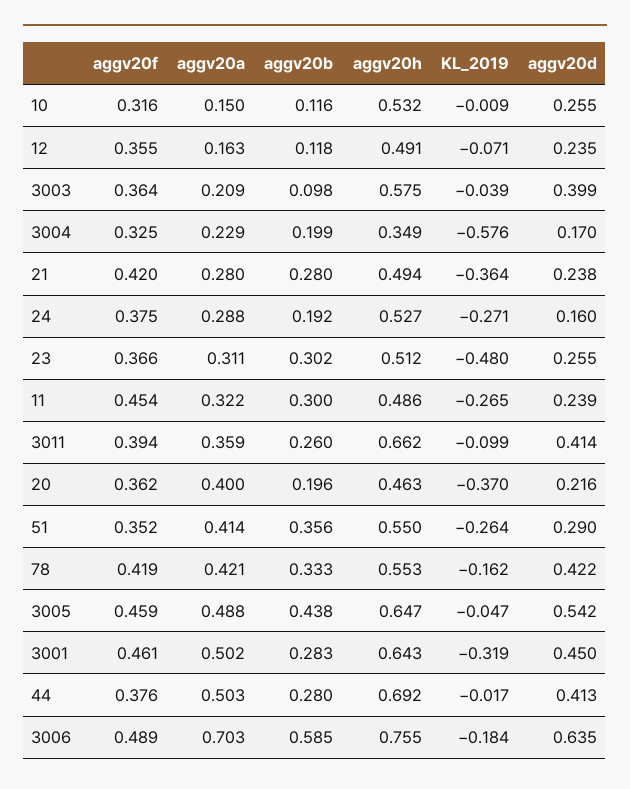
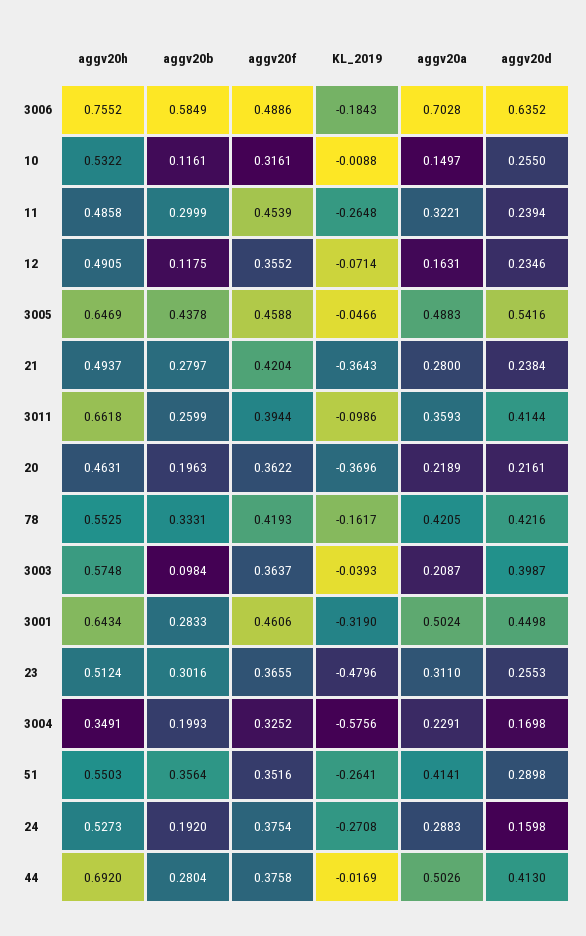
  {
    "aggv20f": {
      "10": 0.3161,
      "12": 0.3552,
      "3003": 0.3637,
      "3004": 0.3252,
      "21": 0.4204,
      "24": 0.3754,
      "23": 0.3655,
      "11": 0.4539,
      "3011": 0.3944,
      "20": 0.3622,
      "51": 0.3516,
      "78": 0.4193,
      "3005": 0.4588,
      "3001": 0.4606,
      "44": 0.3758,
      "3006": 0.4886
    },
    "aggv20a": {
      "10": 0.1497,
      "12": 0.1631,
      "3003": 0.2087,
      "3004": 0.2291,
      "21": 0.28,
      "24": 0.2883,
      "23": 0.311,
      "11": 0.3221,
      "3011": 0.3593,
-     "20": 0.4,
+     "20": 0.2189,
      "51": 0.4141,
      "78": 0.4205,
      "3005": 0.4883,
      "3001": 0.5024,
      "44": 0.5026,
      "3006": 0.7028
    },
    "aggv20b": {
      "10": 0.1161,
      "12": 0.1175,
      "3003": 0.0984,
      "3004": 0.1993,
      "21": 0.2797,
      "24": 0.192,
      "23": 0.3016,
      "11": 0.2999,
      "3011": 0.2599,
      "20": 0.1963,
      "51": 0.3564,
      "78": 0.3331,
      "3005": 0.4378,
      "3001": 0.2833,
      "44": 0.2804,
      "3006": 0.5849
    },
    "aggv20h": {
      "10": 0.5322,
      "12": 0.4905,
      "3003": 0.5748,
      "3004": 0.3491,
      "21": 0.4937,
      "24": 0.5273,
      "23": 0.5124,
      "11": 0.4858,
      "3011": 0.6618,
      "20": 0.4631,
      "51": 0.5503,
      "78": 0.5525,
      "3005": 0.6469,
      "3001": 0.6434,
      "44": 0.692,
      "3006": 0.7552
    },
    "KL_2019": {
      "10": -0.0088,
      "12": -0.0714,
      "3003": -0.0393,
      "3004": -0.5756,
      "21": -0.3643,
      "24": -0.2708,
      "23": -0.4796,
      "11": -0.2648,
      "3011": -0.0986,
      "20": -0.3696,
      "51": -0.2641,
      "78": -0.1617,
      "3005": -0.0466,
      "3001": -0.319,
      "44": -0.0169,
      "3006": -0.1843
    },
    "aggv20d": {
      "10": 0.255,
      "12": 0.2346,
      "3003": 0.3987,
      "3004": 0.1698,
      "21": 0.2384,
      "24": 0.1598,
      "23": 0.2553,
      "11": 0.2394,
      "3011": 0.4144,
      "20": 0.2161,
      "51": 0.2898,
      "78": 0.4216,
      "3005": 0.5416,
      "3001": 0.4498,
      "44": 0.413,
      "3006": 0.6352
    }
  }

